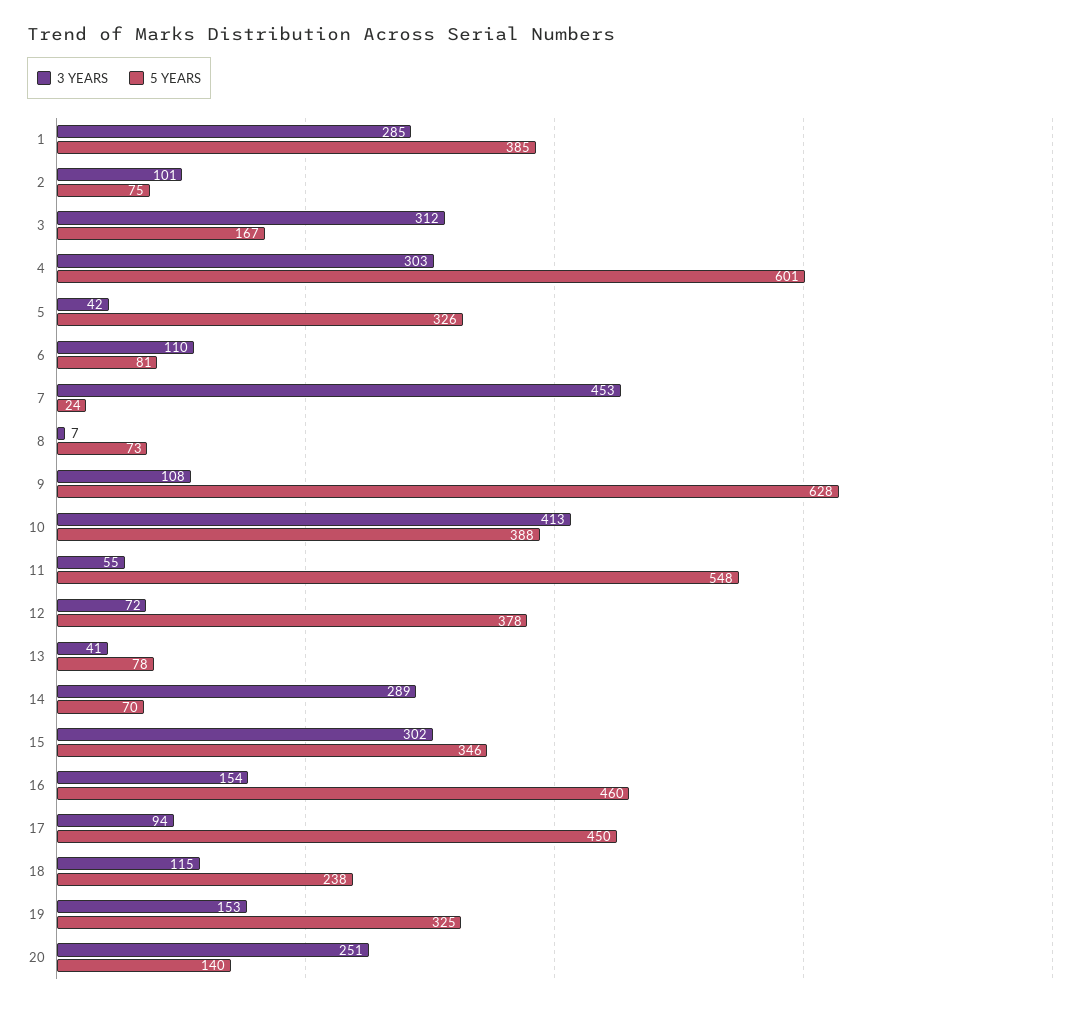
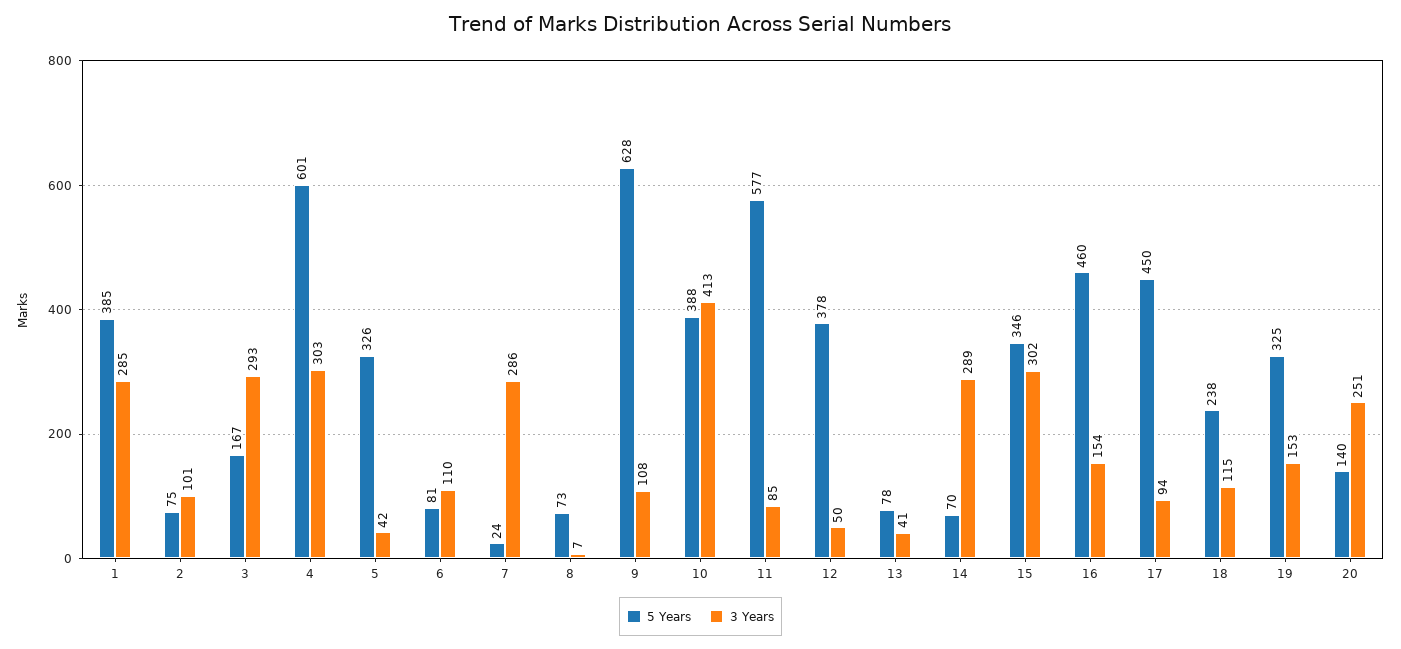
  {
    "3 YEARS": {
      "1": 285,
      "2": 101,
-     "3": 312,
+     "3": 293,
      "4": 303,
      "5": 42,
      "6": 110,
-     "7": 453,
+     "7": 286,
      "8": 7,
      "9": 108,
      "10": 413,
-     "11": 55,
+     "11": 85,
-     "12": 72,
+     "12": 50,
      "13": 41,
      "14": 289,
      "15": 302,
      "16": 154,
      "17": 94,
      "18": 115,
      "19": 153,
      "20": 251
    },
    "5 YEARS": {
      "1": 385,
      "2": 75,
      "3": 167,
      "4": 601,
      "5": 326,
      "6": 81,
      "7": 24,
      "8": 73,
      "9": 628,
      "10": 388,
-     "11": 548,
+     "11": 577,
      "12": 378,
      "13": 78,
      "14": 70,
      "15": 346,
      "16": 460,
      "17": 450,
      "18": 238,
      "19": 325,
      "20": 140
    }
  }

